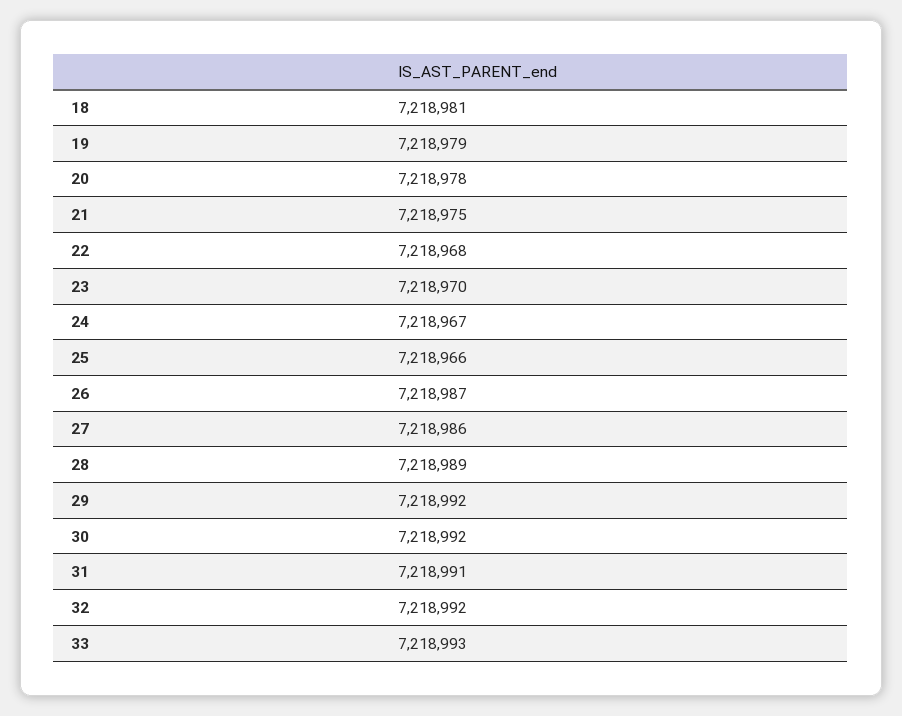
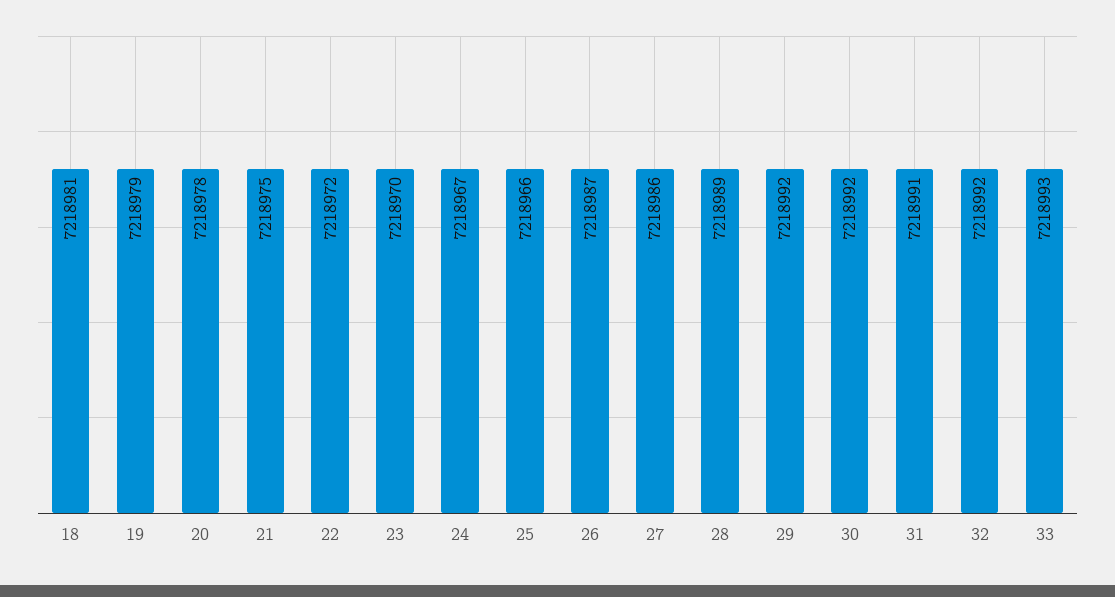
  {
    "18": 7218981,
    "19": 7218979,
    "20": 7218978,
    "21": 7218975,
-   "22": 7218968,
+   "22": 7218972,
    "23": 7218970,
    "24": 7218967,
    "25": 7218966,
    "26": 7218987,
    "27": 7218986,
    "28": 7218989,
    "29": 7218992,
    "30": 7218992,
    "31": 7218991,
    "32": 7218992,
    "33": 7218993
  }

